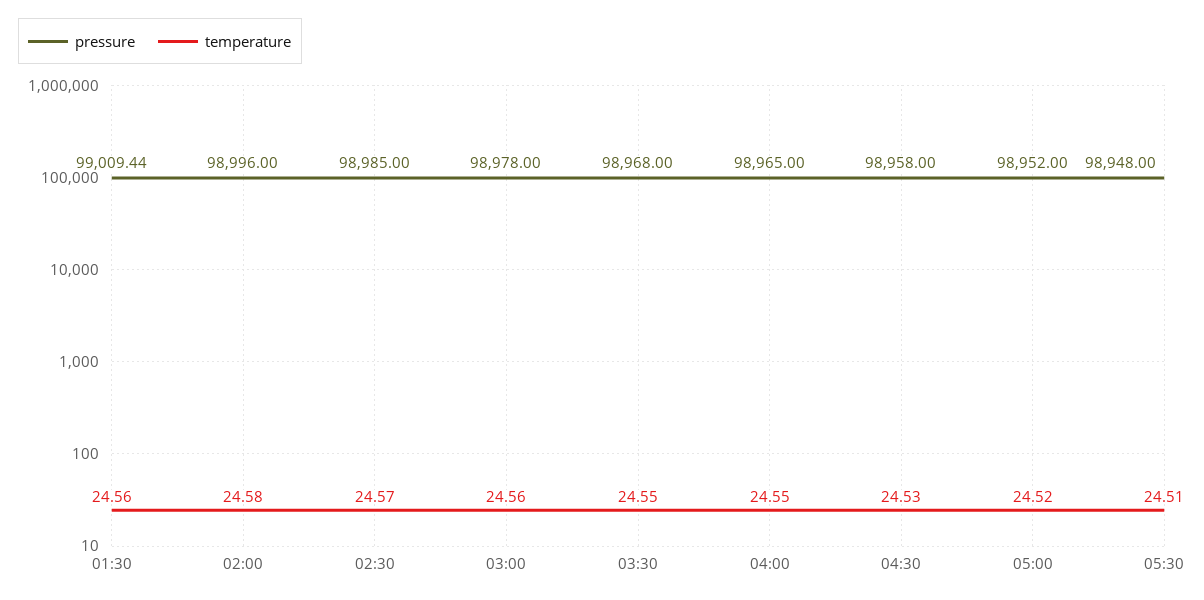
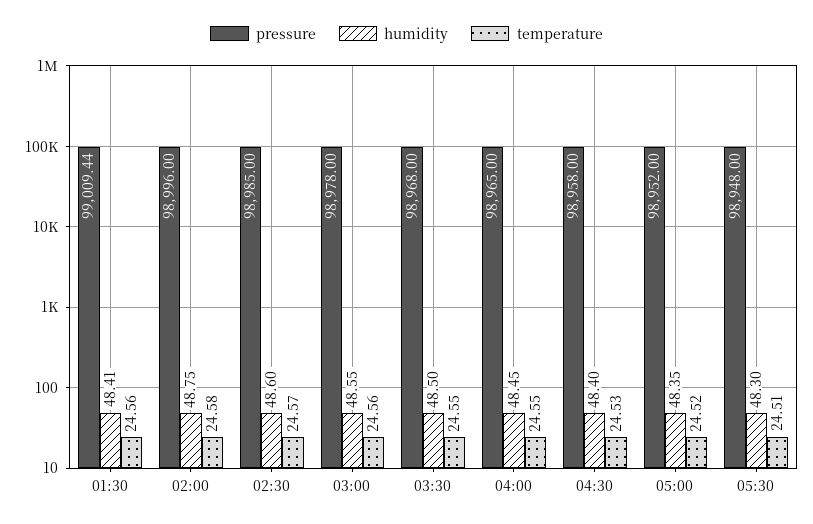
  {
    "pressure": {
      "01:30": 99009.44,
      "02:00": 98996,
      "02:30": 98985,
      "03:00": 98978,
      "03:30": 98968,
      "04:00": 98965,
      "04:30": 98958,
      "05:00": 98952,
      "05:30": 98948
    },
    "temperature": {
      "01:30": 24.56,
      "02:00": 24.58,
      "02:30": 24.57,
      "03:00": 24.56,
      "03:30": 24.55,
      "04:00": 24.55,
      "04:30": 24.53,
      "05:00": 24.52,
      "05:30": 24.51
-   }
+   },
+   "humidity": {
+     "01:30": 48.41,
+     "02:00": 48.75,
+     "02:30": 48.6,
+     "03:00": 48.55,
+     "03:30": 48.5,
+     "04:00": 48.45,
+     "04:30": 48.4,
+     "05:00": 48.35,
+     "05:30": 48.3
+   }
  }

